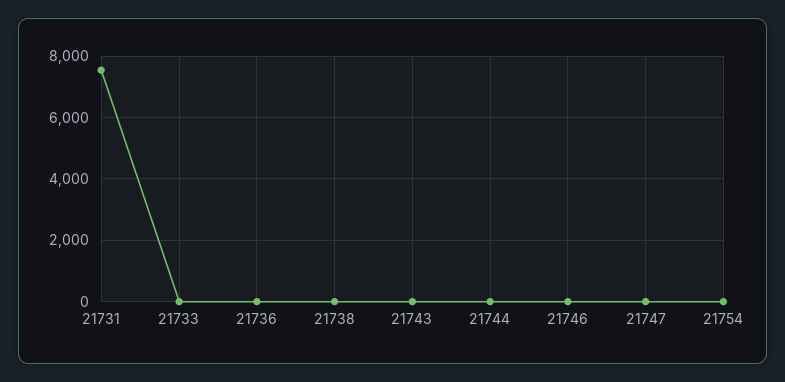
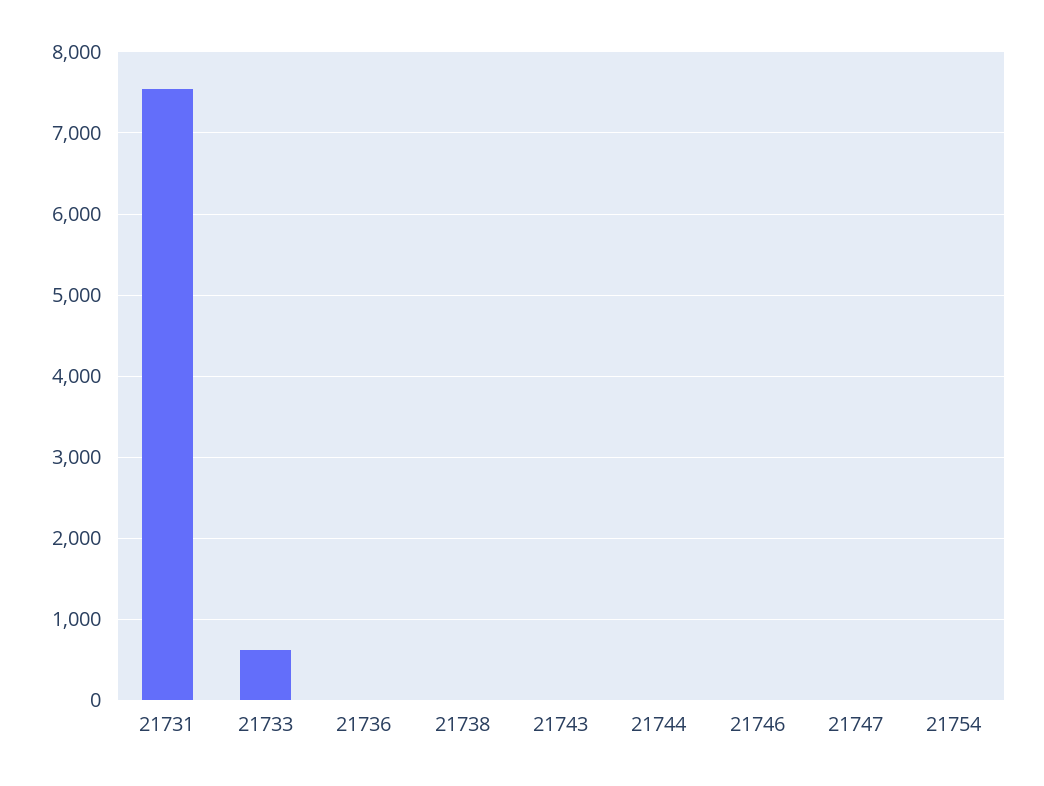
  {
    "21731": 7500,
-   "21733": 0,
+   "21733": 600,
    "21736": 0,
    "21738": 0,
    "21743": 0,
    "21744": 0,
    "21746": 0,
    "21747": 0,
    "21754": 0
  }

